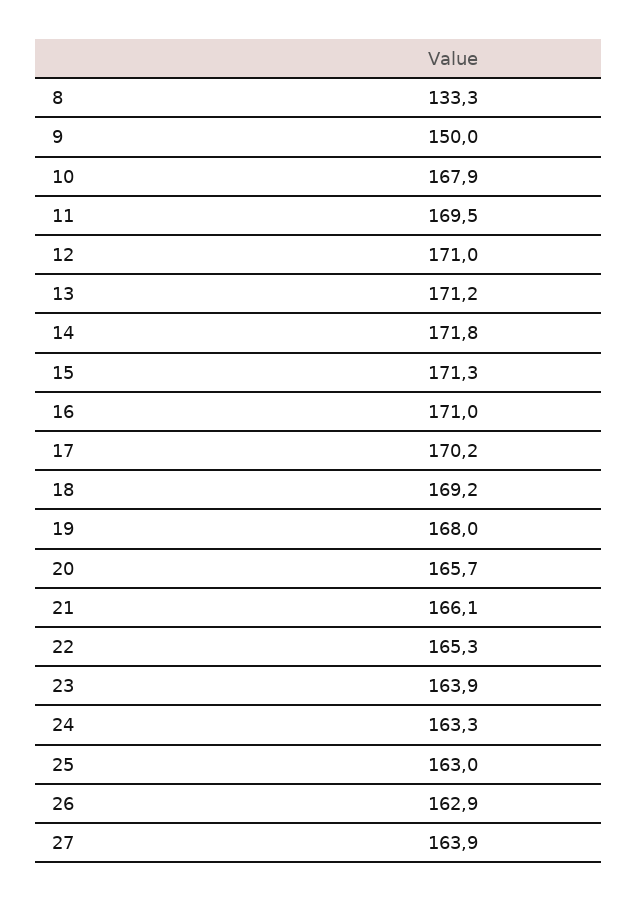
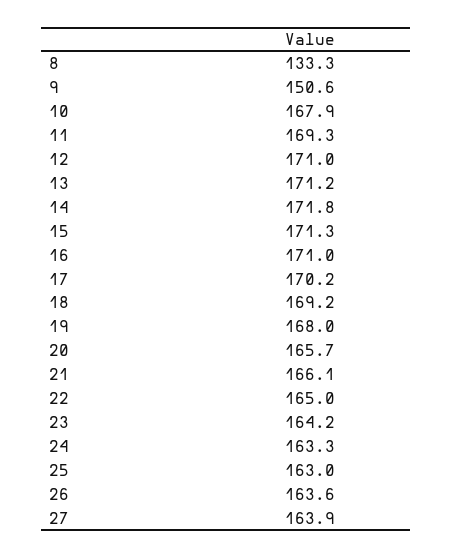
  {
    "8": 133.3,
-   "9": 150,
+   "9": 150.6,
    "10": 167.9,
-   "11": 169.5,
+   "11": 169.3,
    "12": 171,
    "13": 171.2,
    "14": 171.8,
    "15": 171.3,
    "16": 171,
    "17": 170.2,
    "18": 169.2,
    "19": 168,
    "20": 165.7,
    "21": 166.1,
-   "22": 165.3,
+   "22": 165,
-   "23": 163.9,
+   "23": 164.2,
    "24": 163.3,
    "25": 163,
-   "26": 162.9,
+   "26": 163.6,
    "27": 163.9
  }

